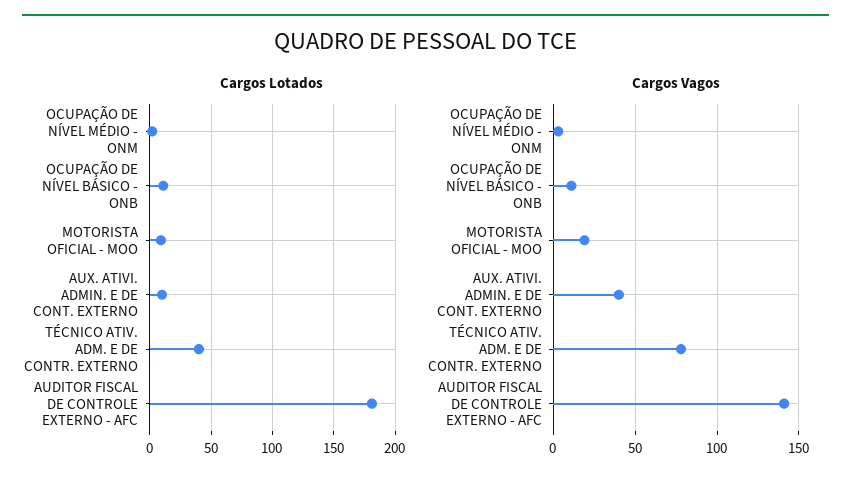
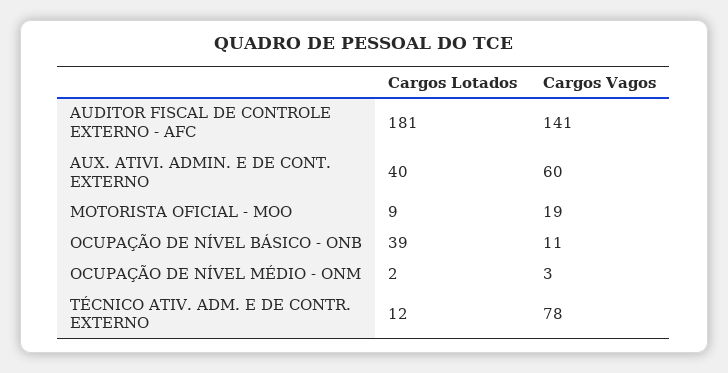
  {
    "Cargos Lotados": {
      "OCUPAÇÃO DE NÍVEL MÉDIO - ONM": 2,
-     "OCUPAÇÃO DE NÍVEL BÁSICO - ONB": 10,
+     "OCUPAÇÃO DE NÍVEL BÁSICO - ONB": 39,
      "MOTORISTA OFICIAL - MOO": 9,
-     "AUX. ATIVI. ADMIN. E DE CONT. EXTERNO": 10,
+     "AUX. ATIVI. ADMIN. E DE CONT. EXTERNO": 40,
-     "TÉCNICO ATIV. ADM. E DE CONTR. EXTERNO": 40,
+     "TÉCNICO ATIV. ADM. E DE CONTR. EXTERNO": 12,
      "AUDITOR FISCAL DE CONTROLE EXTERNO - AFC": 181
    },
    "Cargos Vagos": {
      "OCUPAÇÃO DE NÍVEL MÉDIO - ONM": 3,
      "OCUPAÇÃO DE NÍVEL BÁSICO - ONB": 11,
      "MOTORISTA OFICIAL - MOO": 19,
-     "AUX. ATIVI. ADMIN. E DE CONT. EXTERNO": 40,
+     "AUX. ATIVI. ADMIN. E DE CONT. EXTERNO": 60,
      "TÉCNICO ATIV. ADM. E DE CONTR. EXTERNO": 78,
      "AUDITOR FISCAL DE CONTROLE EXTERNO - AFC": 141
    }
  }

